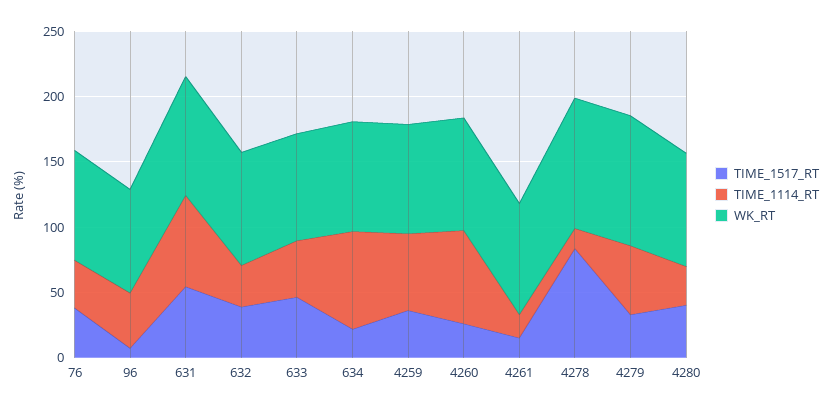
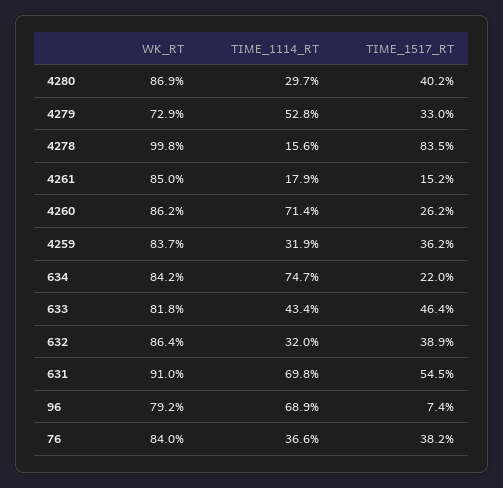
  {
    "TIME_1517_RT": {
      "76": 38.2,
      "96": 7.4,
      "631": 54.5,
      "632": 38.9,
      "633": 46.4,
      "634": 22,
      "4259": 36.2,
      "4260": 26.2,
      "4261": 15.2,
      "4278": 83.5,
      "4279": 33,
      "4280": 40.2
    },
    "TIME_1114_RT": {
      "76": 36.6,
-     "96": 40,
+     "96": 68.9,
      "631": 69.8,
      "632": 32,
      "633": 43.4,
      "634": 74.7,
-     "4259": 60,
+     "4259": 31.9,
      "4260": 71.4,
      "4261": 17.9,
      "4278": 15.6,
      "4279": 52.8,
      "4280": 29.7
    },
    "WK_RT": {
      "76": 84,
      "96": 79.2,
      "631": 91,
      "632": 86.4,
      "633": 81.8,
      "634": 84.2,
      "4259": 83.7,
      "4260": 86.2,
      "4261": 85,
      "4278": 99.8,
-     "4279": 100,
+     "4279": 72.9,
      "4280": 86.9
    }
  }

